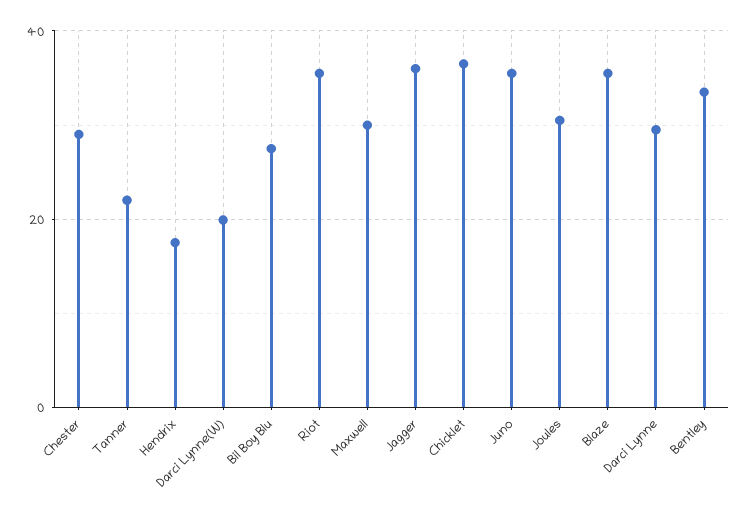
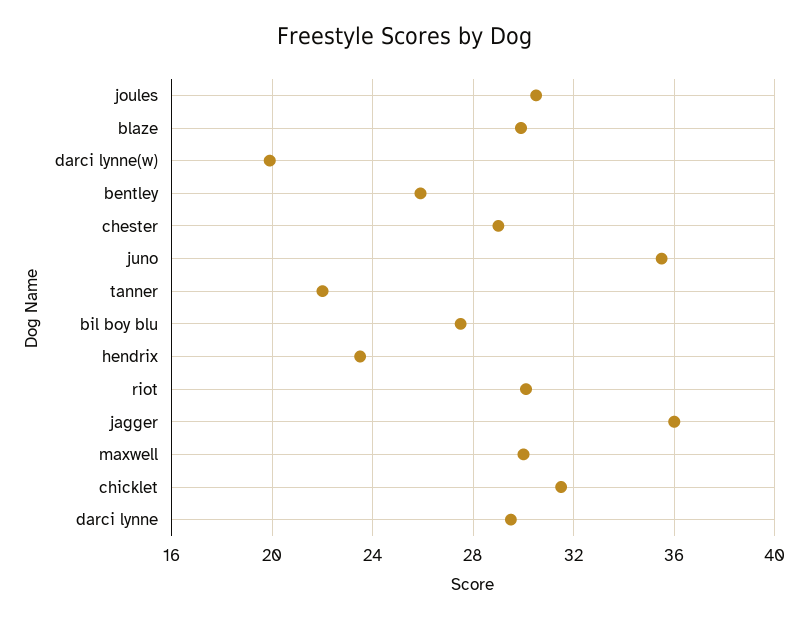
  {
    "Chester": 29,
    "Tanner": 22,
-   "Hendrix": 18,
+   "Hendrix": 23.5,
    "Darci Lynne(W)": 20,
    "Bil Boy Blu": 27.5,
-   "Riot": 36,
+   "Riot": 30,
    "Maxwell": 30,
    "Jagger": 36,
-   "Chicklet": 36,
+   "Chicklet": 31.5,
    "Juno": 35.5,
    "Joules": 30.5,
-   "Blaze": 36,
+   "Blaze": 30,
    "Darci Lynne": 29.5,
-   "Bentley": 34
+   "Bentley": 26
  }

